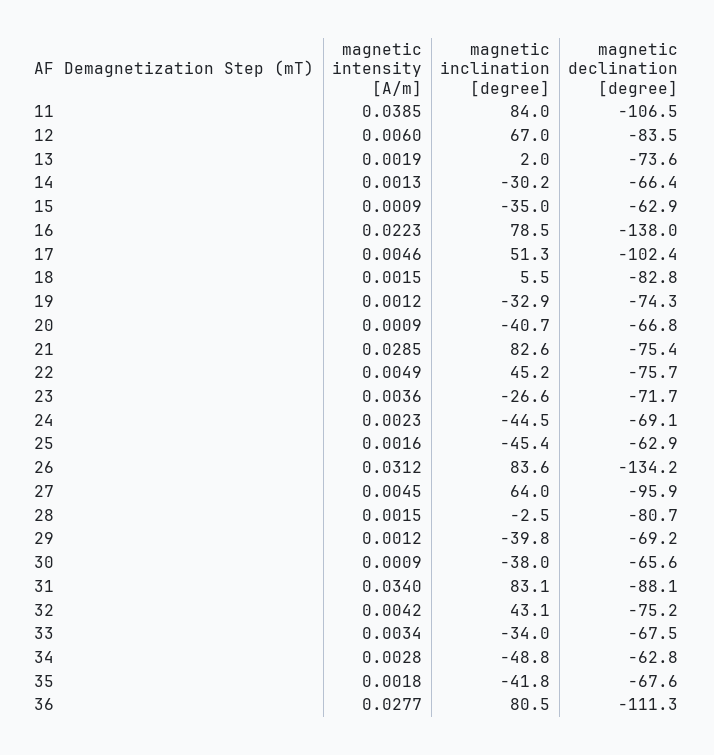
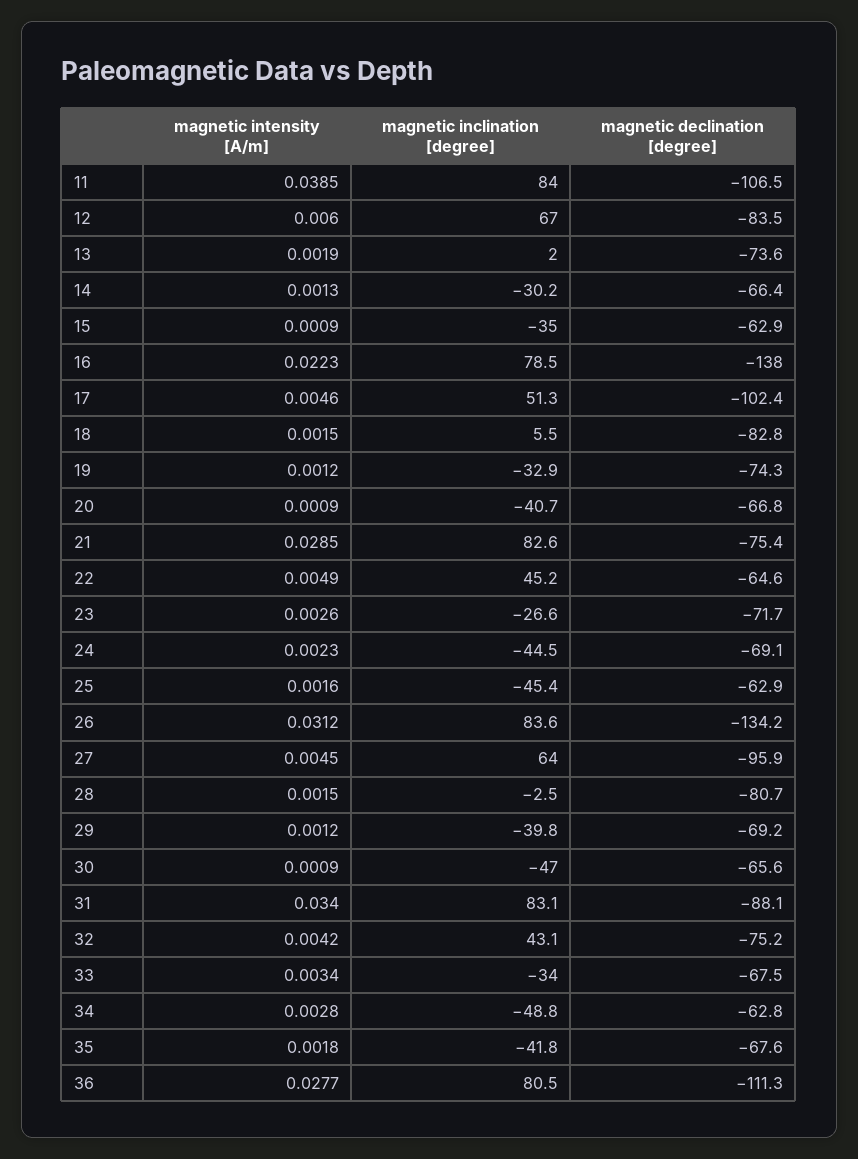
  {
    "magnetic intensity [A/m]": {
      "11": 0.0385,
      "12": 0.006,
      "13": 0.0019,
      "14": 0.0013,
      "15": 0.0009,
      "16": 0.0223,
      "17": 0.0046,
      "18": 0.0015,
      "19": 0.0012,
      "20": 0.0009,
      "21": 0.0285,
      "22": 0.0049,
-     "23": 0.0036,
+     "23": 0.0026,
      "24": 0.0023,
      "25": 0.0016,
      "26": 0.0312,
      "27": 0.0045,
      "28": 0.0015,
      "29": 0.0012,
      "30": 0.0009,
      "31": 0.034,
      "32": 0.0042,
      "33": 0.0034,
      "34": 0.0028,
      "35": 0.0018,
      "36": 0.0277
    },
    "magnetic inclination [degree]": {
      "11": 84,
      "12": 67,
      "13": 2,
      "14": -30.2,
      "15": -35,
      "16": 78.5,
      "17": 51.3,
      "18": 5.5,
      "19": -32.9,
      "20": -40.7,
      "21": 82.6,
      "22": 45.2,
      "23": -26.6,
      "24": -44.5,
      "25": -45.4,
      "26": 83.6,
      "27": 64,
      "28": -2.5,
      "29": -39.8,
-     "30": -38,
+     "30": -47,
      "31": 83.1,
      "32": 43.1,
      "33": -34,
      "34": -48.8,
      "35": -41.8,
      "36": 80.5
    },
    "magnetic declination [degree]": {
      "11": -106.5,
      "12": -83.5,
      "13": -73.6,
      "14": -66.4,
      "15": -62.9,
      "16": -138,
      "17": -102.4,
      "18": -82.8,
      "19": -74.3,
      "20": -66.8,
      "21": -75.4,
-     "22": -75.7,
+     "22": -64.6,
      "23": -71.7,
      "24": -69.1,
      "25": -62.9,
      "26": -134.2,
      "27": -95.9,
      "28": -80.7,
      "29": -69.2,
      "30": -65.6,
      "31": -88.1,
      "32": -75.2,
      "33": -67.5,
      "34": -62.8,
      "35": -67.6,
      "36": -111.3
    }
  }

